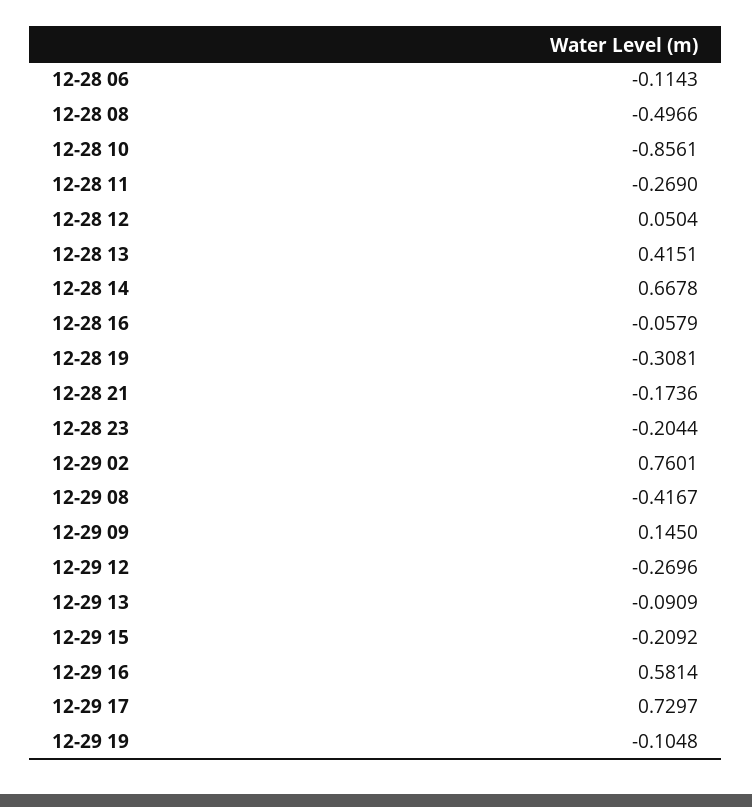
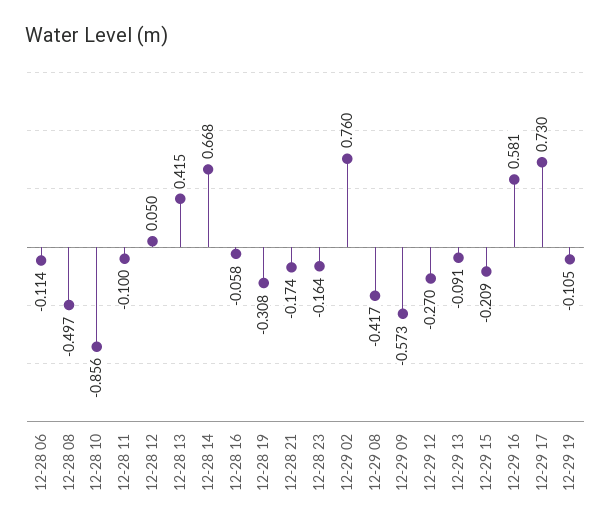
  {
    "12-28 06": -0.1143,
    "12-28 08": -0.4966,
    "12-28 10": -0.8561,
-   "12-28 11": -0.269,
+   "12-28 11": -0.1,
    "12-28 12": 0.0504,
    "12-28 13": 0.4151,
    "12-28 14": 0.6678,
    "12-28 16": -0.0579,
    "12-28 19": -0.3081,
    "12-28 21": -0.1736,
-   "12-28 23": -0.2044,
+   "12-28 23": -0.164,
    "12-29 02": 0.7601,
    "12-29 08": -0.4167,
-   "12-29 09": 0.145,
+   "12-29 09": -0.573,
    "12-29 12": -0.2696,
    "12-29 13": -0.0909,
    "12-29 15": -0.2092,
    "12-29 16": 0.5814,
    "12-29 17": 0.7297,
    "12-29 19": -0.1048
  }

